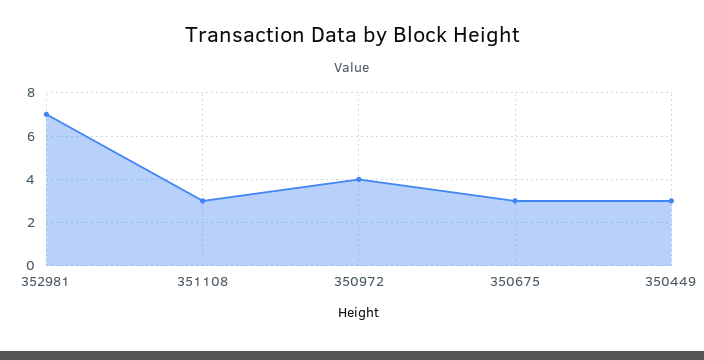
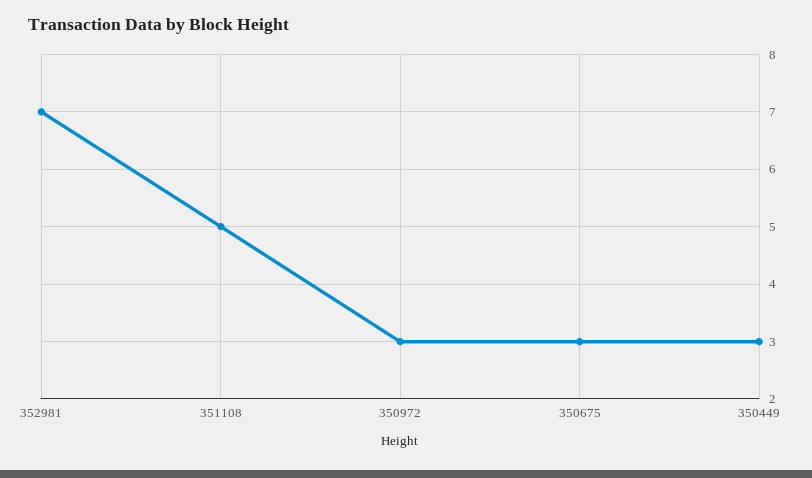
  {
    "352981": 7,
-   "351108": 3,
+   "351108": 5,
-   "350972": 4,
+   "350972": 3,
    "350675": 3,
    "350449": 3
  }

